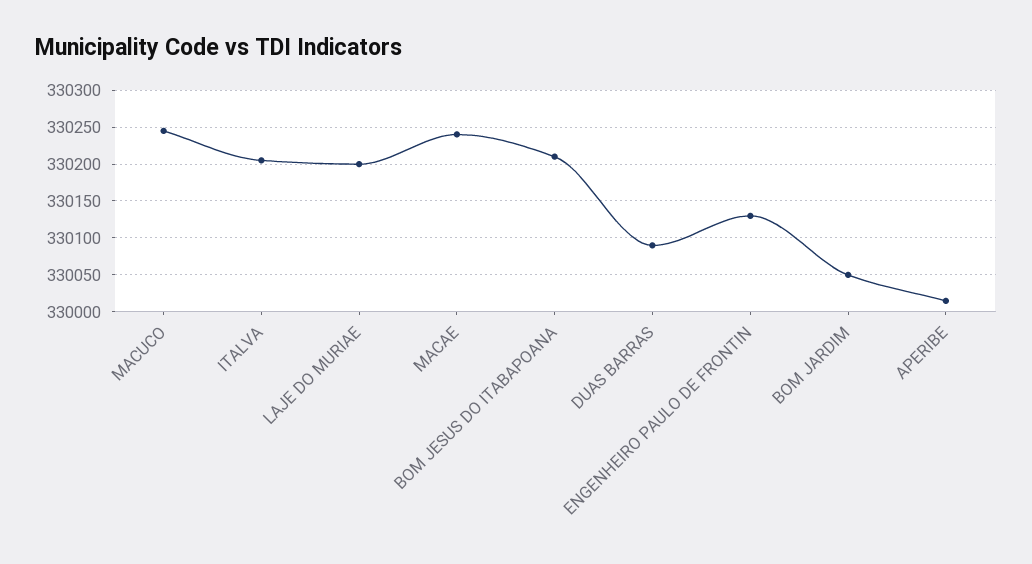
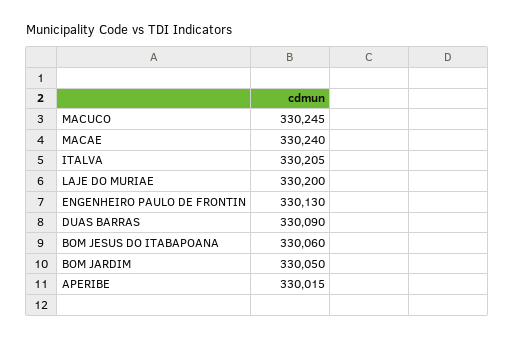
  {
    "MACUCO": 330245,
    "ITALVA": 330205,
    "LAJE DO MURIAE": 330200,
    "MACAE": 330240,
-   "BOM JESUS DO ITABAPOANA": 330210,
+   "BOM JESUS DO ITABAPOANA": 330060,
    "DUAS BARRAS": 330090,
    "ENGENHEIRO PAULO DE FRONTIN": 330130,
    "BOM JARDIM": 330050,
    "APERIBE": 330015
  }

